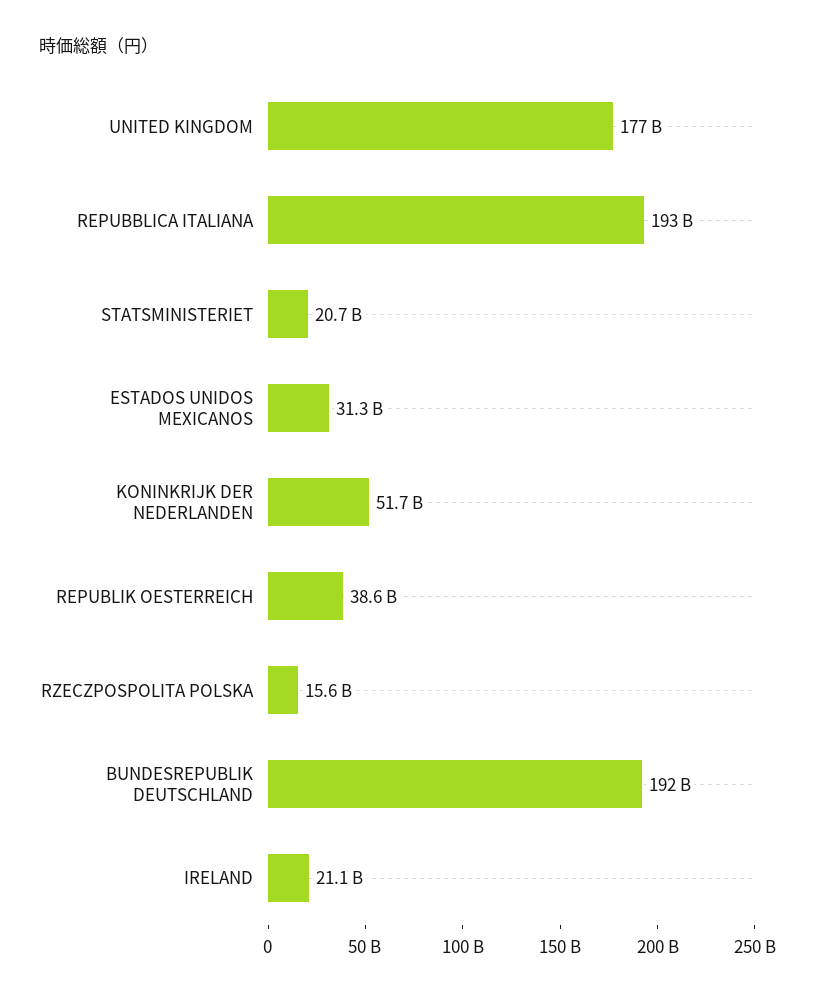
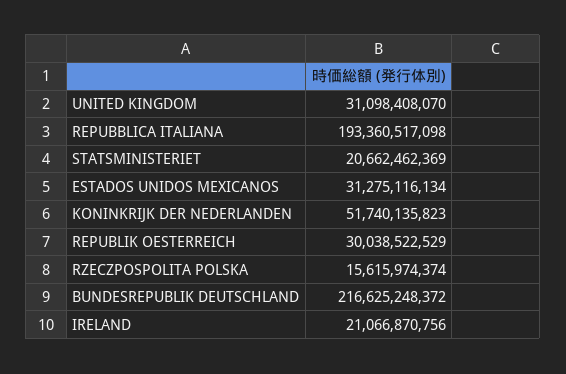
  {
-   "UNITED KINGDOM": 177000000000,
+   "UNITED KINGDOM": 31098408070,
    "REPUBBLICA ITALIANA": 193360517098,
    "STATSMINISTERIET": 20662462369,
    "ESTADOS UNIDOS MEXICANOS": 31275116134,
    "KONINKRIJK DER NEDERLANDEN": 51740135823,
-   "REPUBLIK OESTERREICH": 38600000000,
+   "REPUBLIK OESTERREICH": 30038522529,
    "RZECZPOSPOLITA POLSKA": 15615974374,
-   "BUNDESREPUBLIK DEUTSCHLAND": 192000000000,
+   "BUNDESREPUBLIK DEUTSCHLAND": 216625248372,
    "IRELAND": 21066870756
  }

